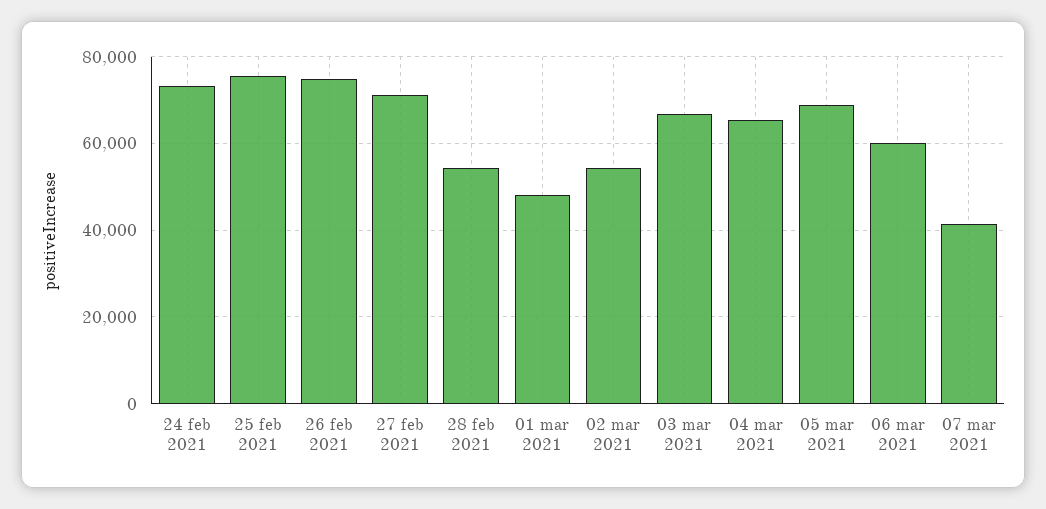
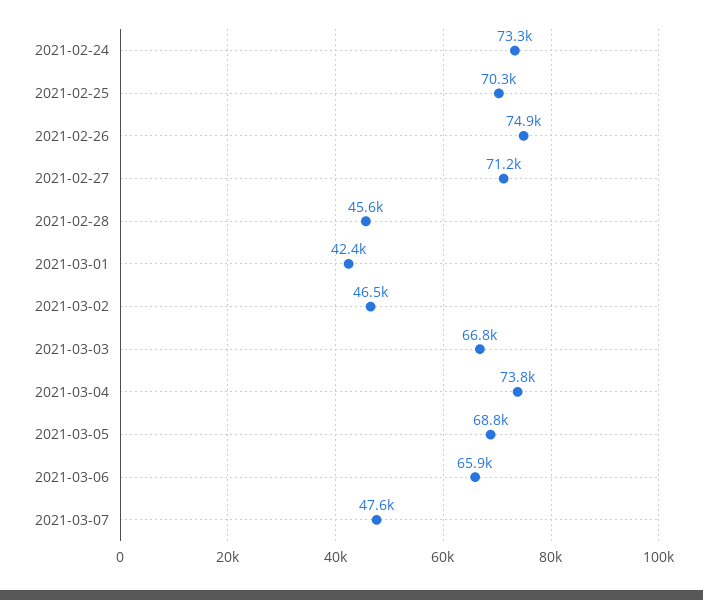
  {
    "24 feb 2021": 73300,
-   "25 feb 2021": 76000,
+   "25 feb 2021": 70300,
    "26 feb 2021": 74900,
    "27 feb 2021": 71200,
-   "28 feb 2021": 54000,
+   "28 feb 2021": 45600,
-   "01 mar 2021": 48000,
+   "01 mar 2021": 42400,
-   "02 mar 2021": 54000,
+   "02 mar 2021": 46500,
    "03 mar 2021": 66800,
-   "04 mar 2021": 66000,
+   "04 mar 2021": 73800,
    "05 mar 2021": 68800,
-   "06 mar 2021": 60000,
+   "06 mar 2021": 65900,
-   "07 mar 2021": 42000
+   "07 mar 2021": 47600
  }

